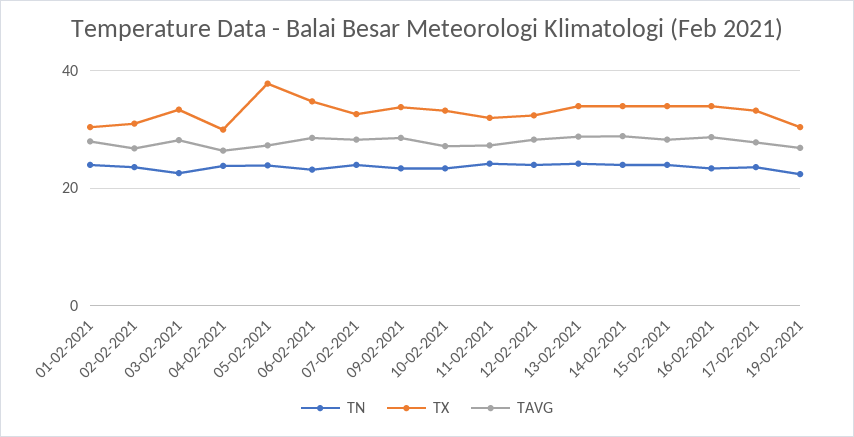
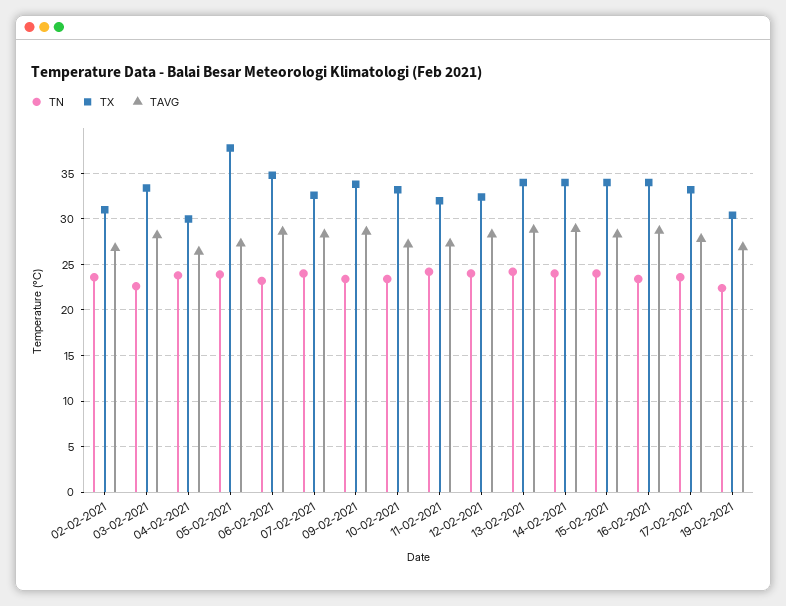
  {
    "TN": {
-     "01-02-2021": 24,
      "02-02-2021": 24,
      "03-02-2021": 23,
      "04-02-2021": 24,
      "05-02-2021": 24,
      "06-02-2021": 23,
      "07-02-2021": 24,
      "09-02-2021": 23,
      "10-02-2021": 23,
      "11-02-2021": 24,
      "12-02-2021": 24,
      "13-02-2021": 24,
      "14-02-2021": 24,
      "15-02-2021": 24,
      "16-02-2021": 23,
      "17-02-2021": 24,
      "19-02-2021": 22
    },
    "TX": {
-     "01-02-2021": 30,
      "02-02-2021": 31,
      "03-02-2021": 33,
      "04-02-2021": 30,
      "05-02-2021": 38,
      "06-02-2021": 35,
      "07-02-2021": 33,
      "09-02-2021": 34,
      "10-02-2021": 33,
      "11-02-2021": 32,
      "12-02-2021": 32,
      "13-02-2021": 34,
      "14-02-2021": 34,
      "15-02-2021": 34,
      "16-02-2021": 34,
      "17-02-2021": 33,
      "19-02-2021": 30
    },
    "TAVG": {
-     "01-02-2021": 28,
      "02-02-2021": 27,
      "03-02-2021": 28,
      "04-02-2021": 26,
      "05-02-2021": 27,
      "06-02-2021": 29,
      "07-02-2021": 28,
      "09-02-2021": 29,
      "10-02-2021": 27,
      "11-02-2021": 27,
      "12-02-2021": 28,
      "13-02-2021": 29,
      "14-02-2021": 29,
      "15-02-2021": 28,
      "16-02-2021": 29,
      "17-02-2021": 28,
      "19-02-2021": 27
    }
  }

